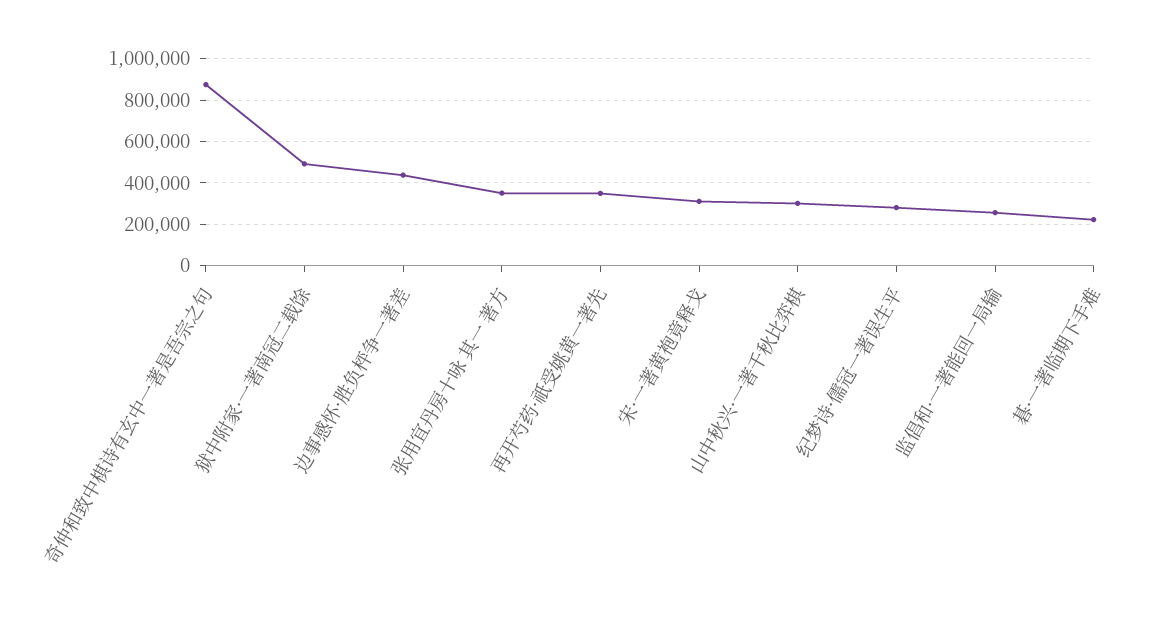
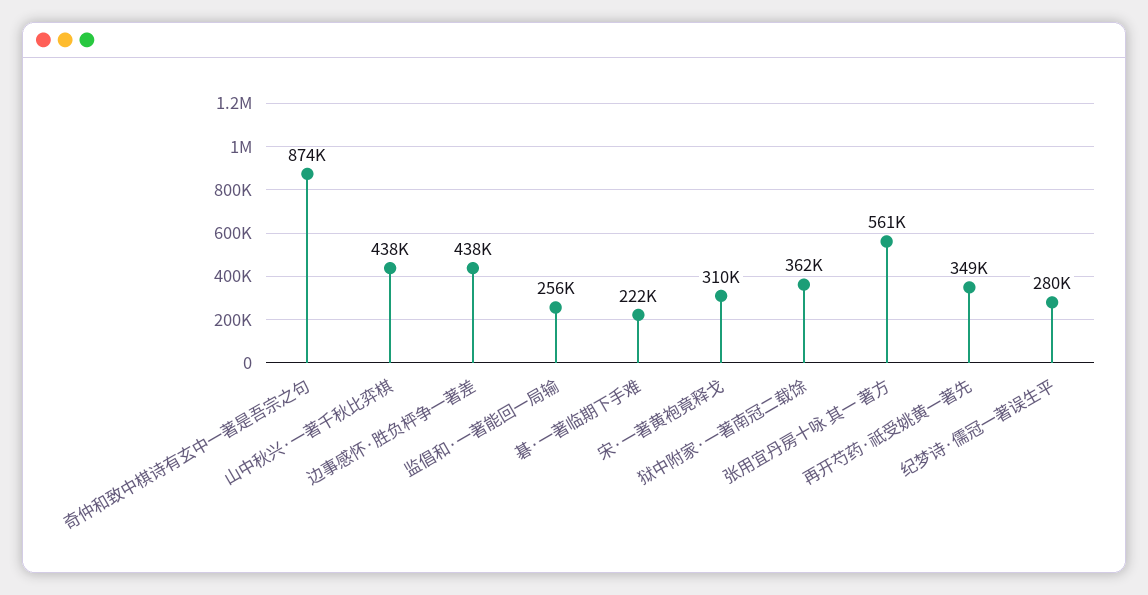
  {
    "奇仲和致中棋诗有玄中一著是吾宗之句": 874000,
-   "狱中附家·一著南冠二载馀": 500000,
+   "狱中附家·一著南冠二载馀": 362000,
    "边事感怀·胜负枰争一著差": 438000,
-   "张用宜丹房十咏 其一 著方": 350000,
+   "张用宜丹房十咏 其一 著方": 561000,
    "再开芍药·祇受姚黄一著先": 349000,
    "宋·一著黄袍竟释戈": 310000,
-   "山中秋兴·一著千秋比弈棋": 300000,
+   "山中秋兴·一著千秋比弈棋": 438000,
    "纪梦诗·儒冠一著误生平": 280000,
    "监倡和·一著能回一局输": 256000,
    "碁·一著临期下手难": 222000
  }

